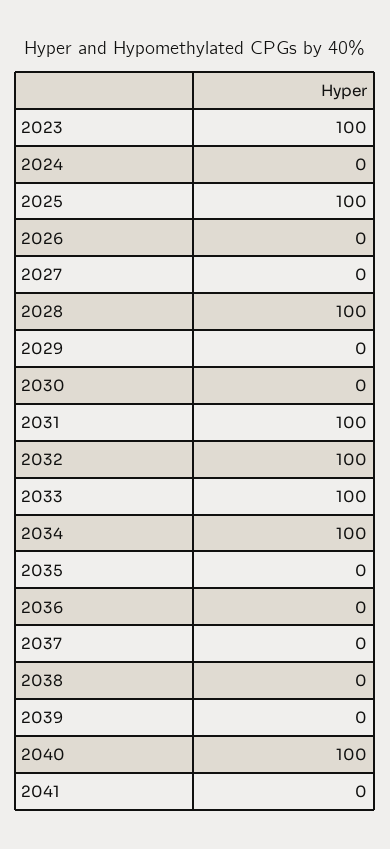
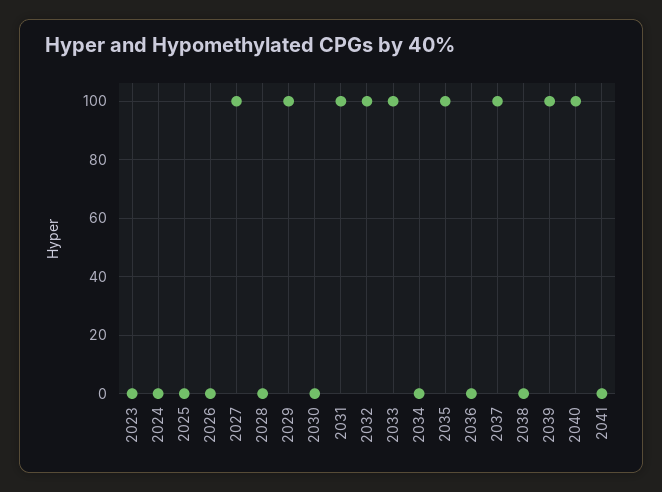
  {
-   "2023": 100,
+   "2023": 0,
    "2024": 0,
-   "2025": 100,
+   "2025": 0,
    "2026": 0,
-   "2027": 0,
+   "2027": 100,
-   "2028": 100,
+   "2028": 0,
-   "2029": 0,
+   "2029": 100,
    "2030": 0,
    "2031": 100,
    "2032": 100,
    "2033": 100,
-   "2034": 100,
+   "2034": 0,
-   "2035": 0,
+   "2035": 100,
    "2036": 0,
-   "2037": 0,
+   "2037": 100,
    "2038": 0,
-   "2039": 0,
+   "2039": 100,
    "2040": 100,
    "2041": 0
  }

